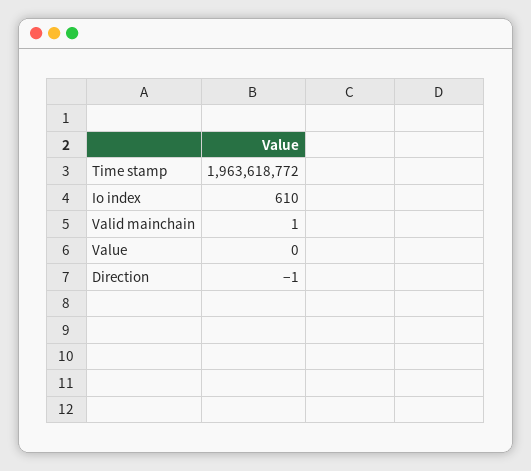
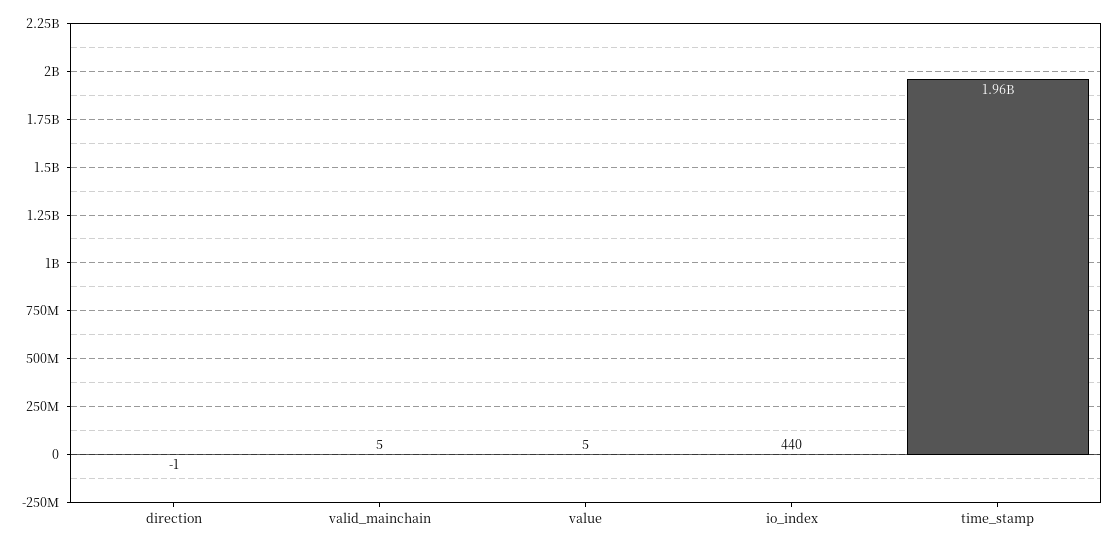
  {
    "Time stamp": 1963618772,
-   "Io index": 610,
+   "Io index": 440,
-   "Valid mainchain": 1,
+   "Valid mainchain": 5,
-   "Value": 0,
+   "Value": 5,
    "Direction": -1
  }

